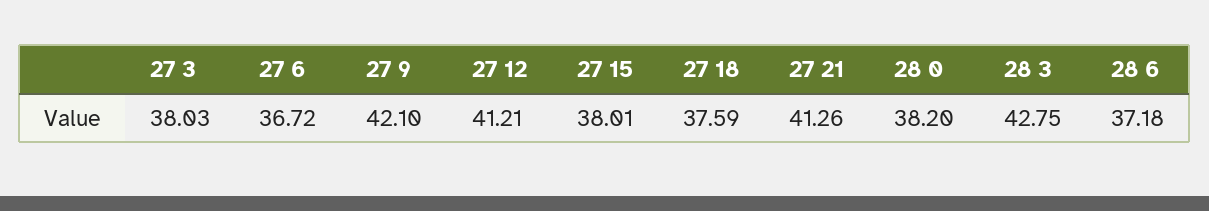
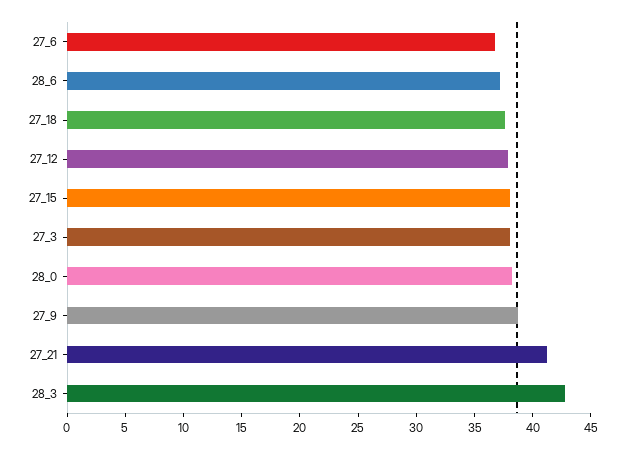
  {
    "27 3": 38.03,
    "27 6": 36.72,
-   "27 9": 42.1,
+   "27 9": 39,
-   "27 12": 41.21,
+   "27 12": 38,
    "27 15": 38.01,
    "27 18": 37.59,
    "27 21": 41.26,
    "28 0": 38.2,
    "28 3": 42.75,
    "28 6": 37.18
  }

